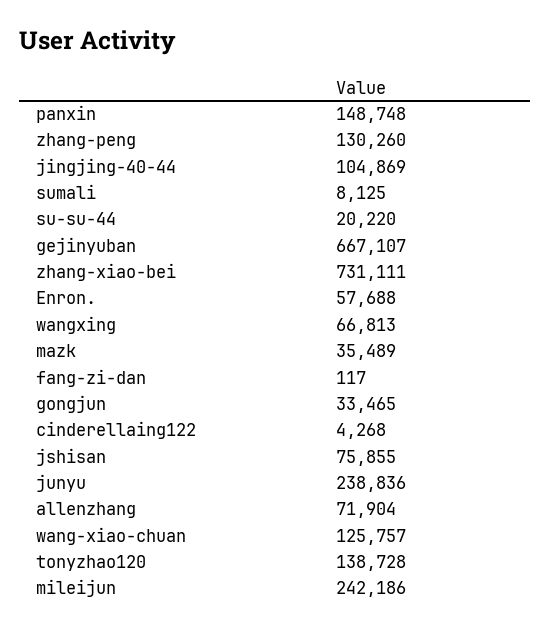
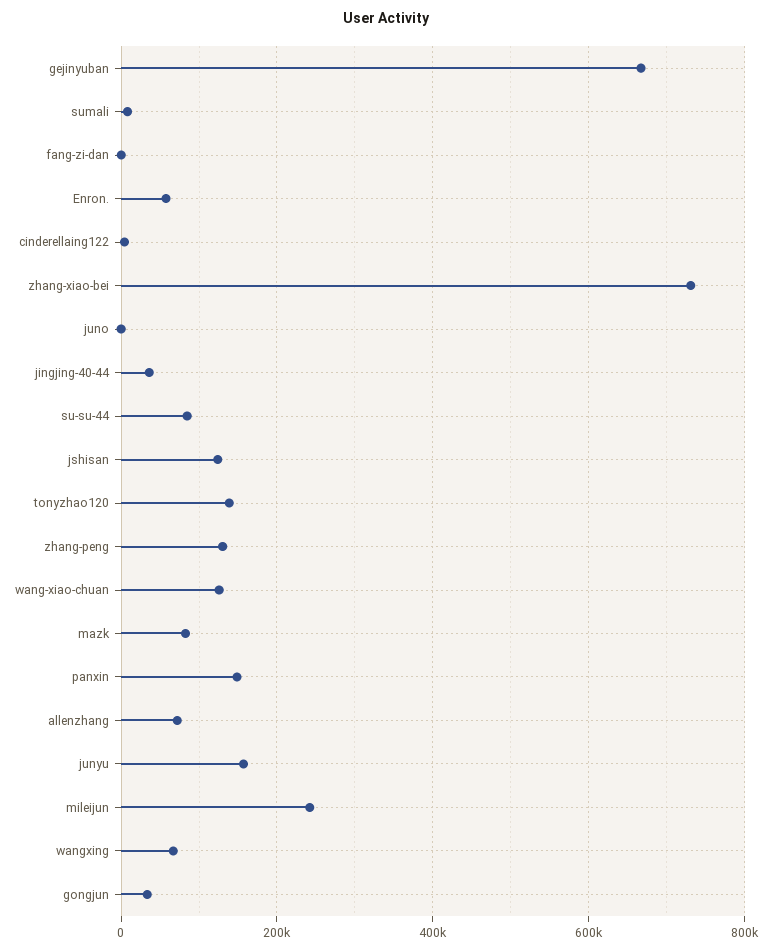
  {
    "panxin": 148748,
    "zhang-peng": 130260,
-   "jingjing-40-44": 104869,
+   "jingjing-40-44": 40000,
    "sumali": 8125,
-   "su-su-44": 20220,
+   "su-su-44": 80000,
    "gejinyuban": 667107,
    "zhang-xiao-bei": 731111,
    "Enron.": 57688,
    "wangxing": 66813,
-   "mazk": 35489,
+   "mazk": 80000,
    "fang-zi-dan": 117,
    "gongjun": 33465,
    "cinderellaing122": 4268,
-   "jshisan": 75855,
+   "jshisan": 120000,
-   "junyu": 238836,
+   "junyu": 160000,
    "allenzhang": 71904,
    "wang-xiao-chuan": 125757,
    "tonyzhao120": 138728,
-   "mileijun": 242186
+   "mileijun": 242186,
+   "juno": 0
  }

